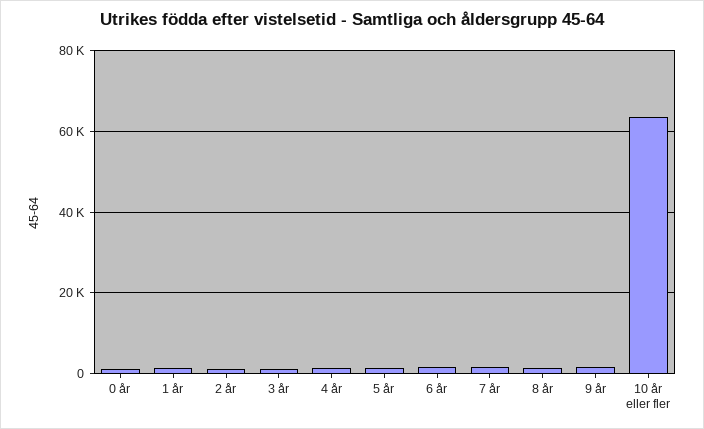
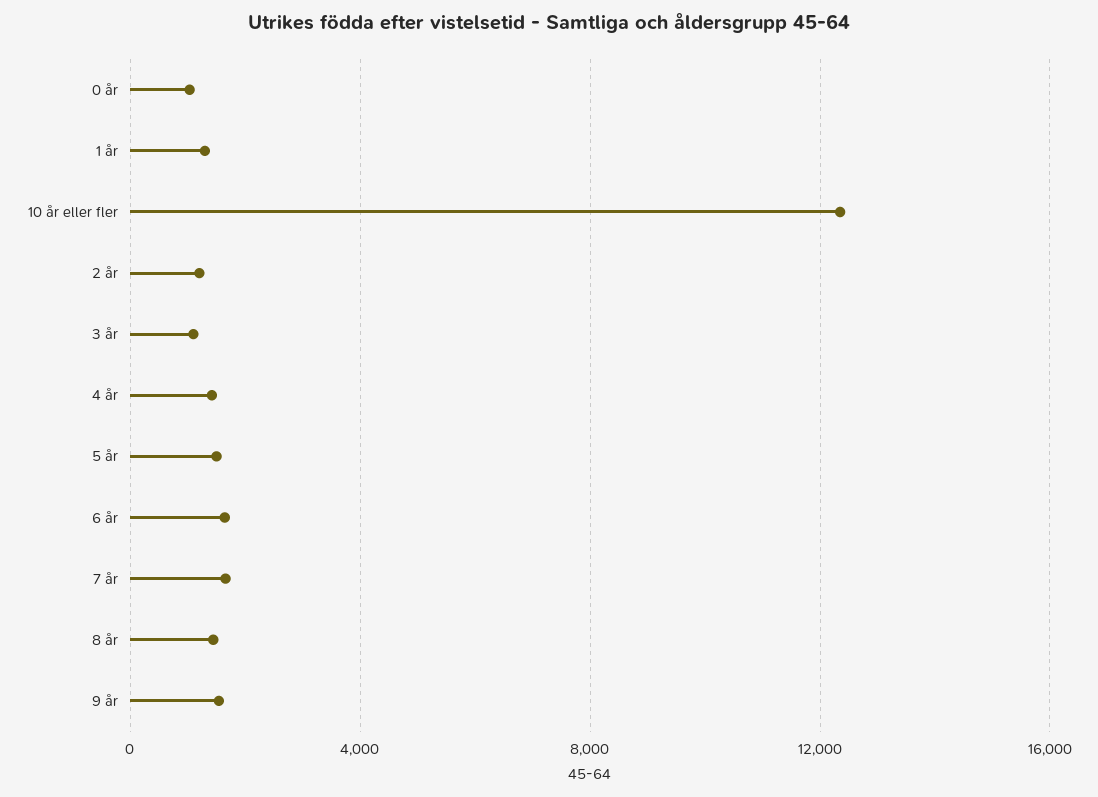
  {
    "0 år": 1000,
    "1 år": 1500,
    "2 år": 1000,
    "3 år": 1000,
    "4 år": 1500,
    "5 år": 1500,
    "6 år": 1500,
    "7 år": 1500,
    "8 år": 1500,
    "9 år": 1500,
-   "10 år eller fler": 64000
+   "10 år eller fler": 12500
  }

